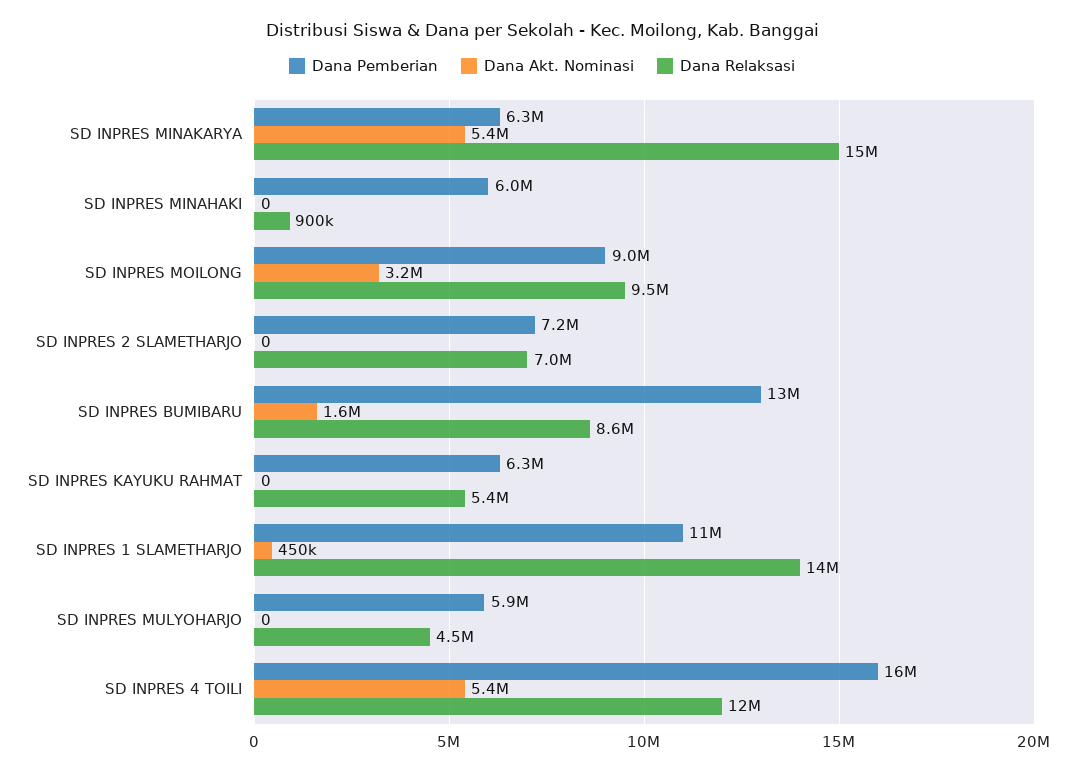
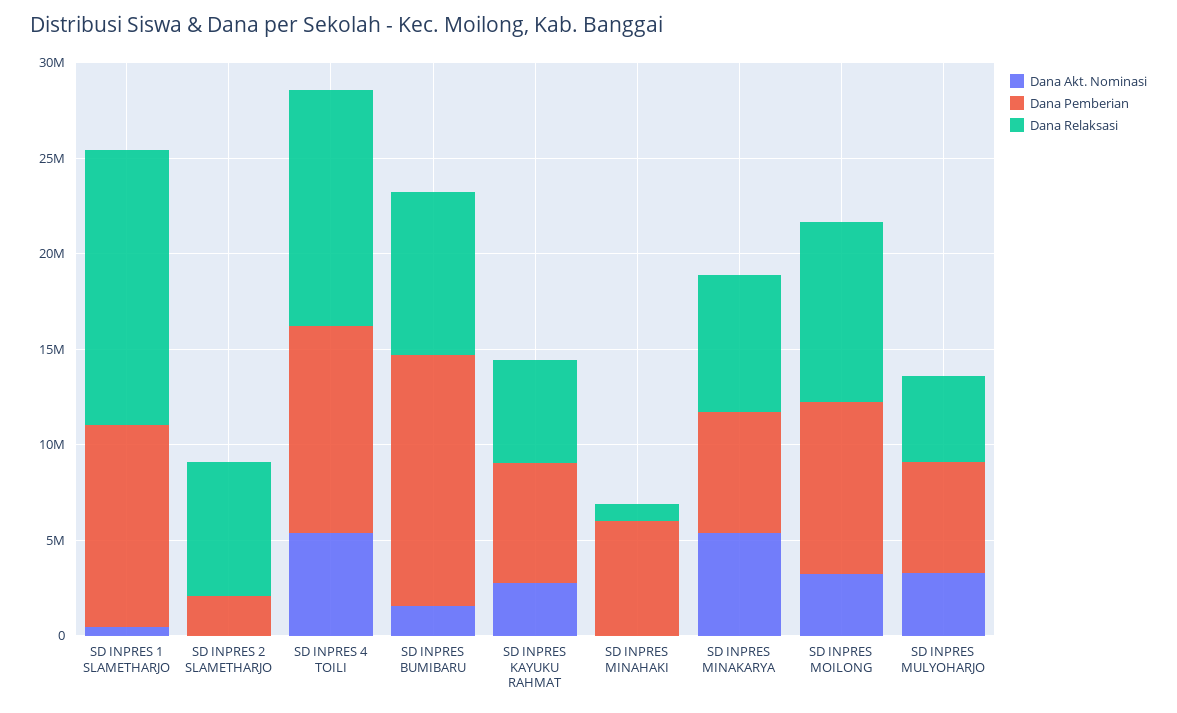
  {
    "Dana Pemberian": {
      "SD INPRES MINAKARYA": 6300000,
      "SD INPRES MINAHAKI": 6000000,
      "SD INPRES MOILONG": 9000000,
-     "SD INPRES 2 SLAMETHARJO": 7200000,
+     "SD INPRES 2 SLAMETHARJO": 2000000,
      "SD INPRES BUMIBARU": 13000000,
      "SD INPRES KAYUKU RAHMAT": 6300000,
      "SD INPRES 1 SLAMETHARJO": 11000000,
      "SD INPRES MULYOHARJO": 5900000,
-     "SD INPRES 4 TOILI": 16000000
+     "SD INPRES 4 TOILI": 11000000
    },
    "Dana Akt. Nominasi": {
      "SD INPRES MINAKARYA": 5400000,
      "SD INPRES MINAHAKI": 0,
      "SD INPRES MOILONG": 3200000,
      "SD INPRES 2 SLAMETHARJO": 0,
      "SD INPRES BUMIBARU": 1600000,
-     "SD INPRES KAYUKU RAHMAT": 0,
+     "SD INPRES KAYUKU RAHMAT": 3000000,
      "SD INPRES 1 SLAMETHARJO": 450000,
-     "SD INPRES MULYOHARJO": 0,
+     "SD INPRES MULYOHARJO": 3000000,
      "SD INPRES 4 TOILI": 5400000
    },
    "Dana Relaksasi": {
-     "SD INPRES MINAKARYA": 15000000,
+     "SD INPRES MINAKARYA": 7000000,
      "SD INPRES MINAHAKI": 900000,
      "SD INPRES MOILONG": 9500000,
      "SD INPRES 2 SLAMETHARJO": 7000000,
      "SD INPRES BUMIBARU": 8600000,
      "SD INPRES KAYUKU RAHMAT": 5400000,
      "SD INPRES 1 SLAMETHARJO": 14000000,
      "SD INPRES MULYOHARJO": 4500000,
      "SD INPRES 4 TOILI": 12000000
    }
  }

